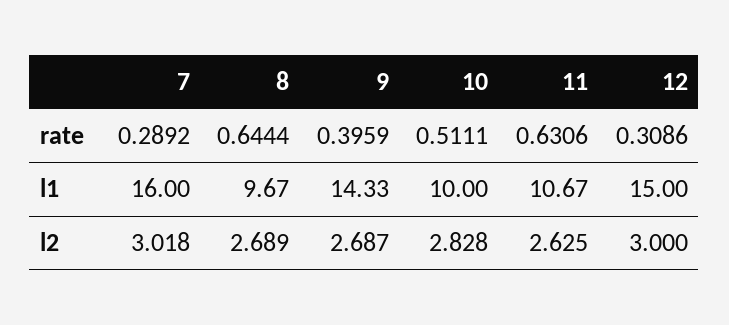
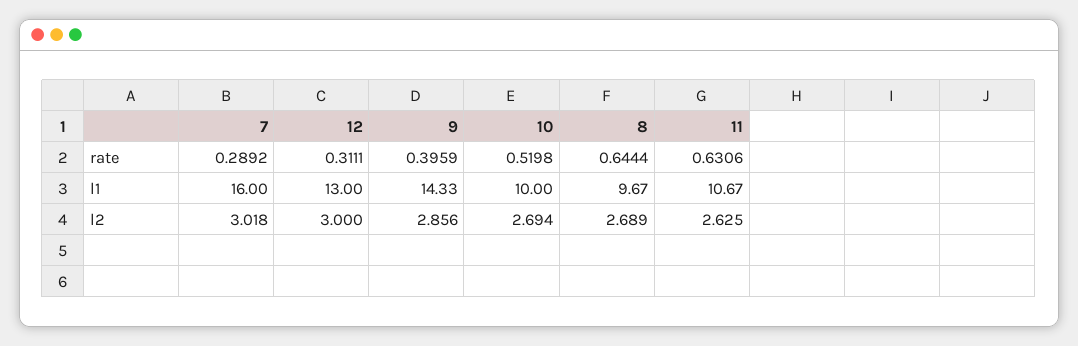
  {
    "7": {
      "rate": 0.2892,
      "l1": 16,
      "l2": 3.018
    },
    "8": {
      "rate": 0.6444,
      "l1": 9.67,
      "l2": 2.689
    },
    "9": {
      "rate": 0.3959,
      "l1": 14.33,
-     "l2": 2.687
+     "l2": 2.856
    },
    "10": {
-     "rate": 0.5111,
+     "rate": 0.5198,
      "l1": 10,
-     "l2": 2.828
+     "l2": 2.694
    },
    "11": {
      "rate": 0.6306,
      "l1": 10.67,
      "l2": 2.625
    },
    "12": {
-     "rate": 0.3086,
+     "rate": 0.3111,
-     "l1": 15,
+     "l1": 13,
      "l2": 3
    }
  }

